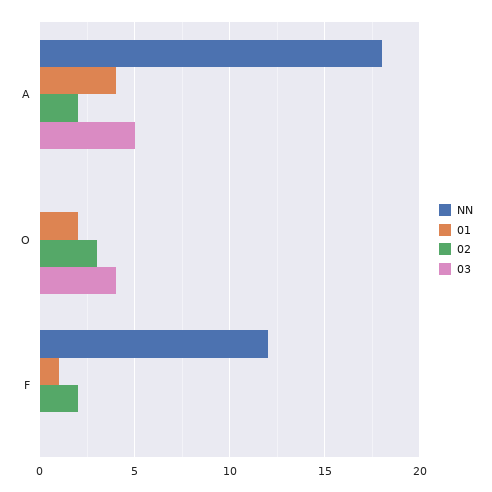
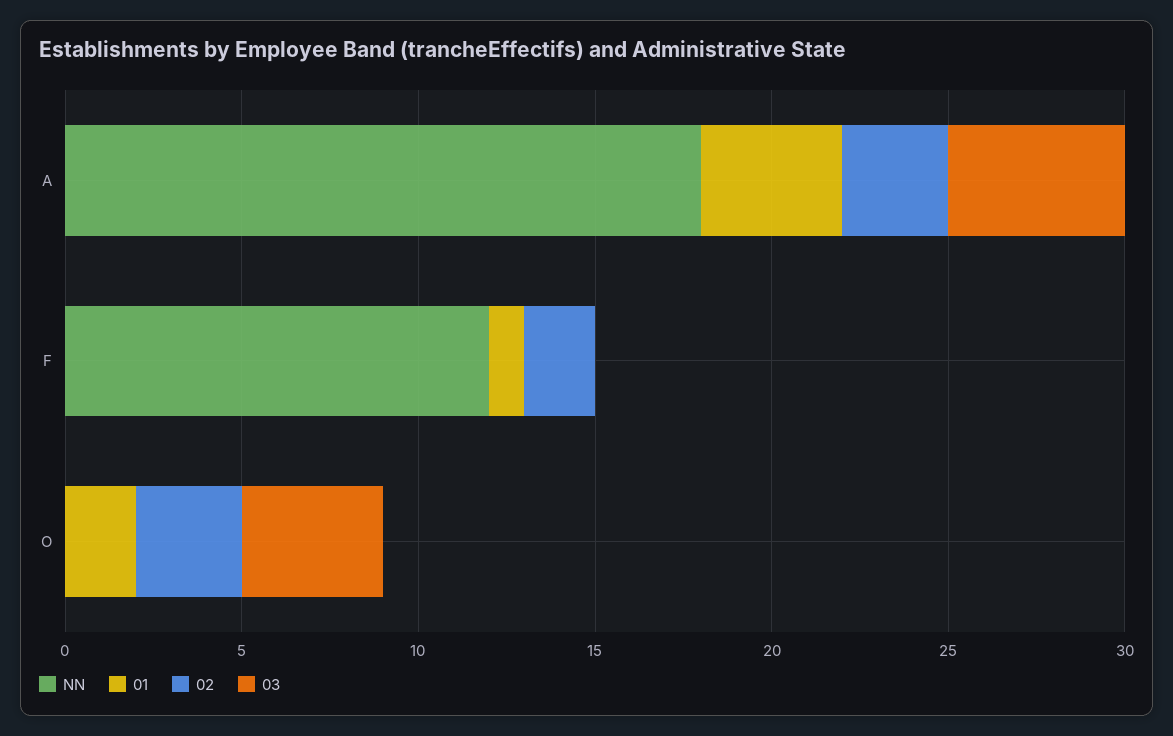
  {
    "NN": {
      "A": 18,
      "O": 0,
      "F": 12
    },
    "01": {
      "A": 4,
      "O": 2,
      "F": 1
    },
    "02": {
-     "A": 2,
+     "A": 3,
      "O": 3,
      "F": 2
    },
    "03": {
      "A": 5,
      "O": 4,
      "F": 0
    }
  }

